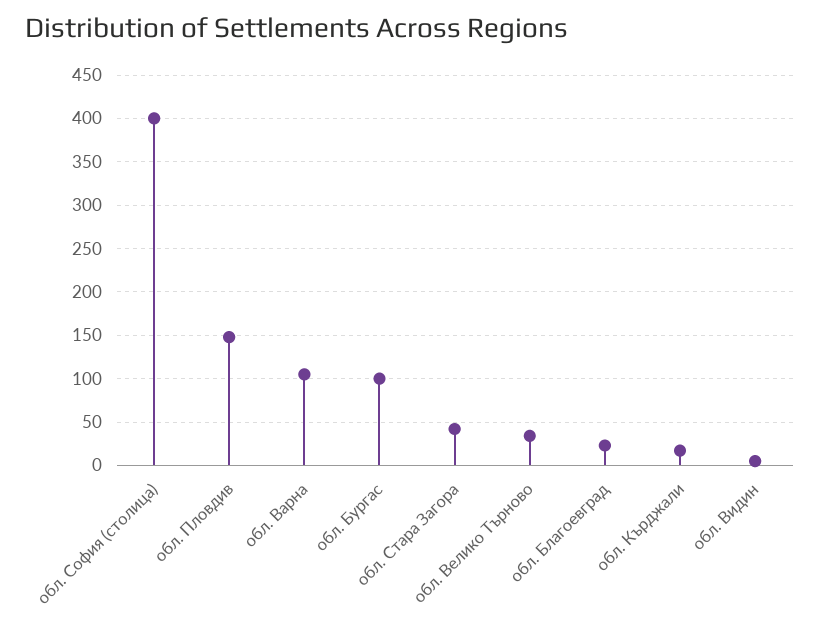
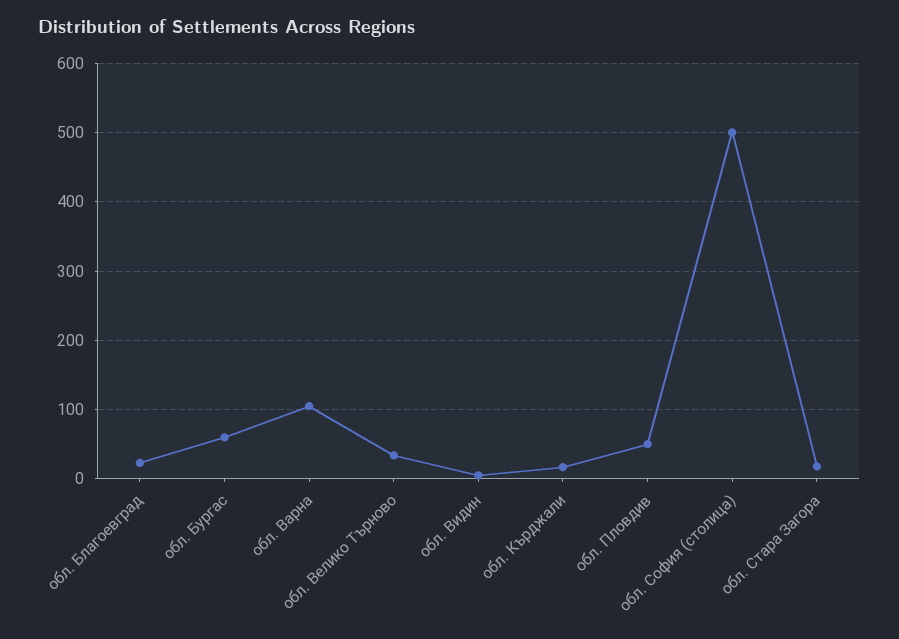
  {
-   "обл. София (столица)": 400,
+   "обл. София (столица)": 500,
-   "обл. Пловдив": 150,
+   "обл. Пловдив": 50,
    "обл. Варна": 110,
-   "обл. Бургас": 100,
+   "обл. Бургас": 60,
-   "обл. Стара Загора": 40,
+   "обл. Стара Загора": 20,
    "обл. Велико Търново": 30,
    "обл. Благоевград": 20,
    "обл. Кърджали": 20,
    "обл. Видин": 10
  }

